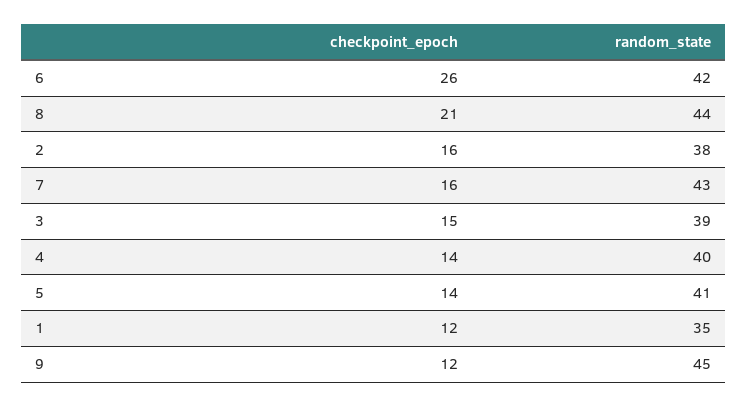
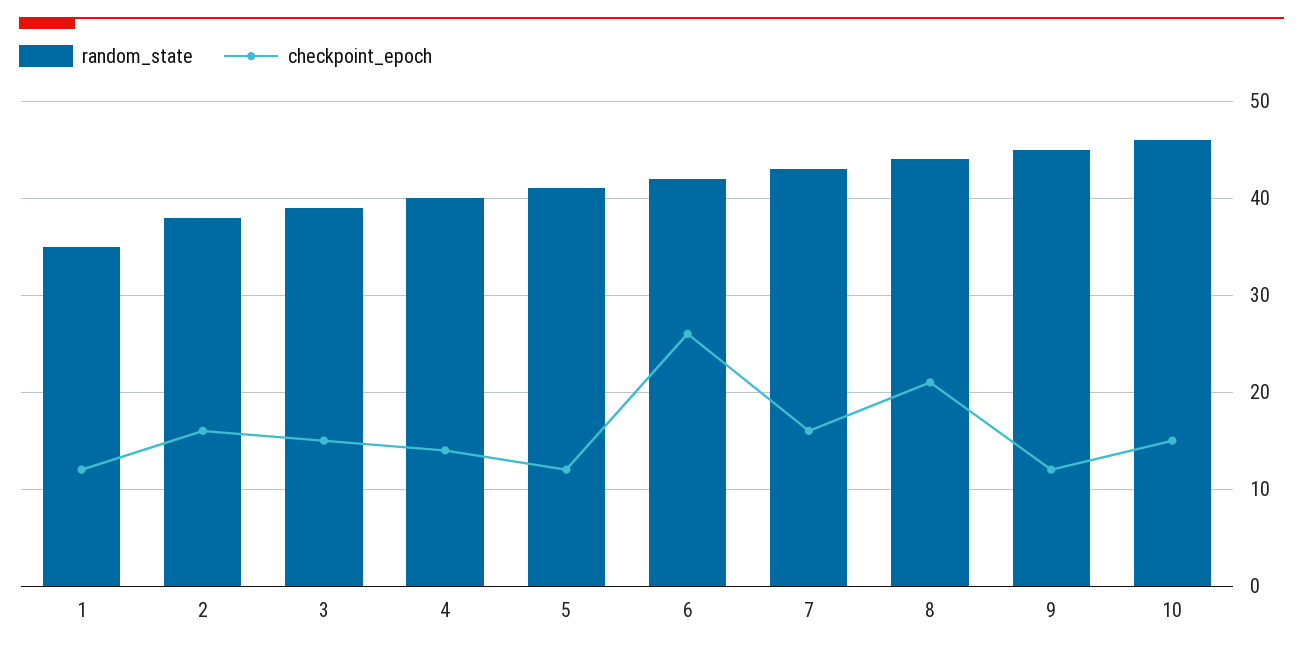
  {
    "checkpoint_epoch": {
      "6": 26,
      "8": 21,
      "2": 16,
      "7": 16,
      "3": 15,
      "4": 14,
-     "5": 14,
+     "5": 12,
      "1": 12,
-     "9": 12
+     "9": 12,
+     "10": 15
    },
    "random_state": {
      "6": 42,
      "8": 44,
      "2": 38,
      "7": 43,
      "3": 39,
      "4": 40,
      "5": 41,
      "1": 35,
-     "9": 45
+     "9": 45,
+     "10": 46
    }
  }

